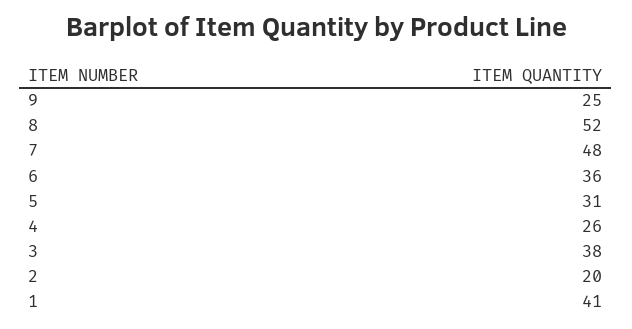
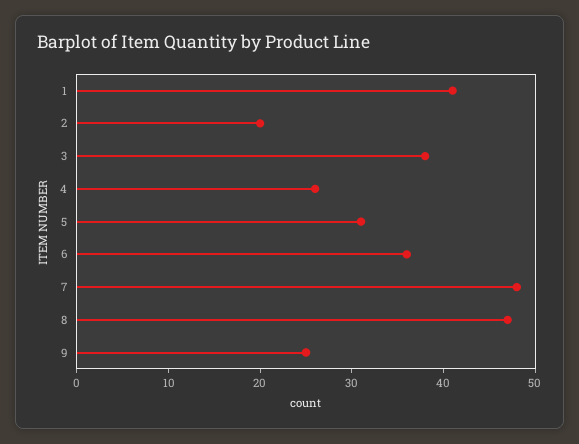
  {
    "9": 25,
-   "8": 52,
+   "8": 47,
    "7": 48,
    "6": 36,
    "5": 31,
    "4": 26,
    "3": 38,
    "2": 20,
    "1": 41
  }

